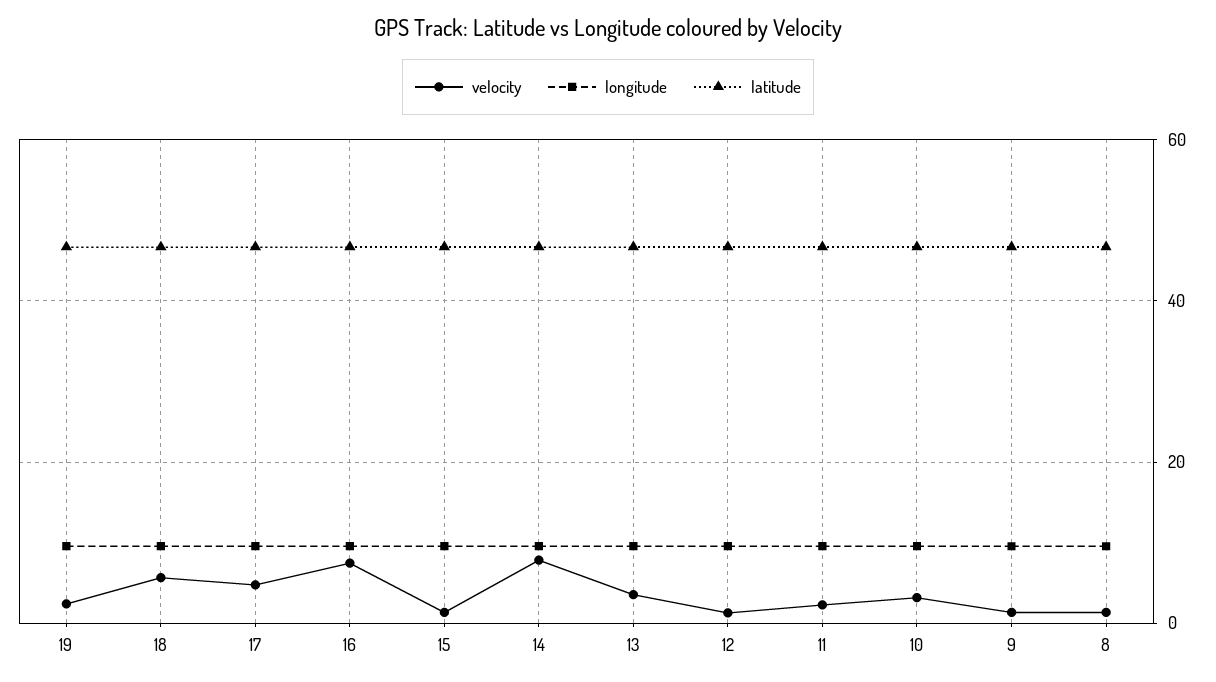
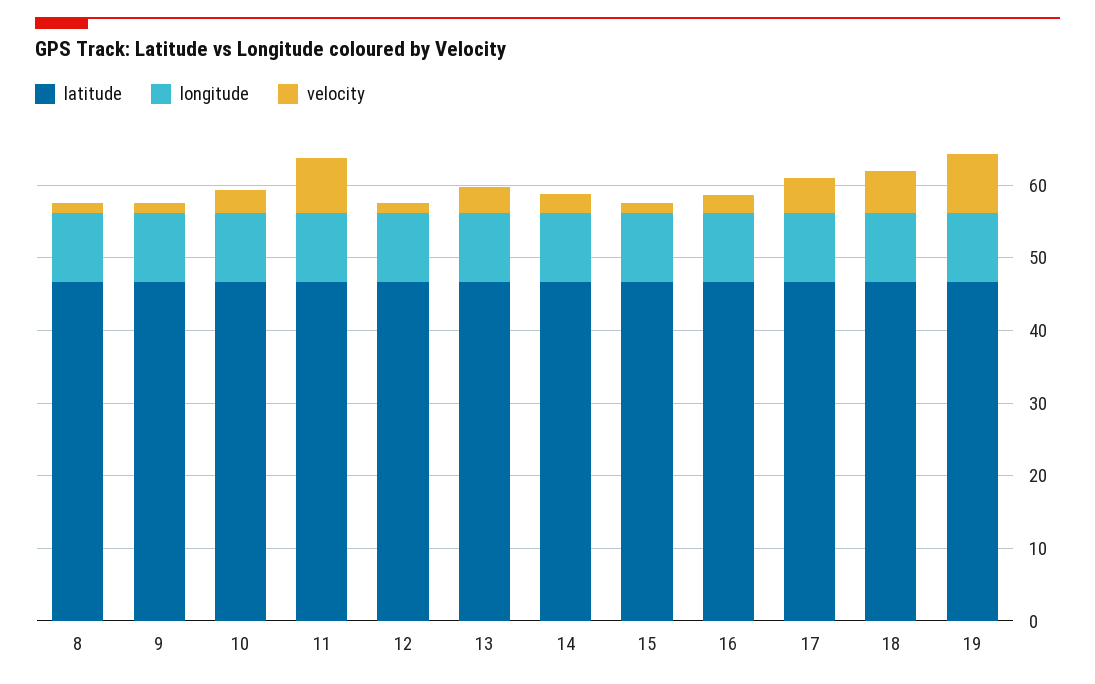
  {
    "velocity": {
-     "19": 2,
+     "19": 8,
      "18": 6,
      "17": 4,
-     "16": 8,
+     "16": 2,
      "15": 2,
-     "14": 8,
+     "14": 2,
      "13": 4,
      "12": 2,
-     "11": 2,
+     "11": 8,
      "10": 4,
      "9": 2,
      "8": 2
    },
    "longitude": {
      "19": 10,
      "18": 10,
      "17": 10,
      "16": 10,
      "15": 10,
      "14": 10,
      "13": 10,
      "12": 10,
      "11": 10,
      "10": 10,
      "9": 10,
      "8": 10
    },
    "latitude": {
      "19": 46,
      "18": 46,
      "17": 46,
      "16": 46,
      "15": 46,
      "14": 46,
      "13": 46,
      "12": 46,
      "11": 46,
      "10": 46,
      "9": 46,
      "8": 46
    }
  }

